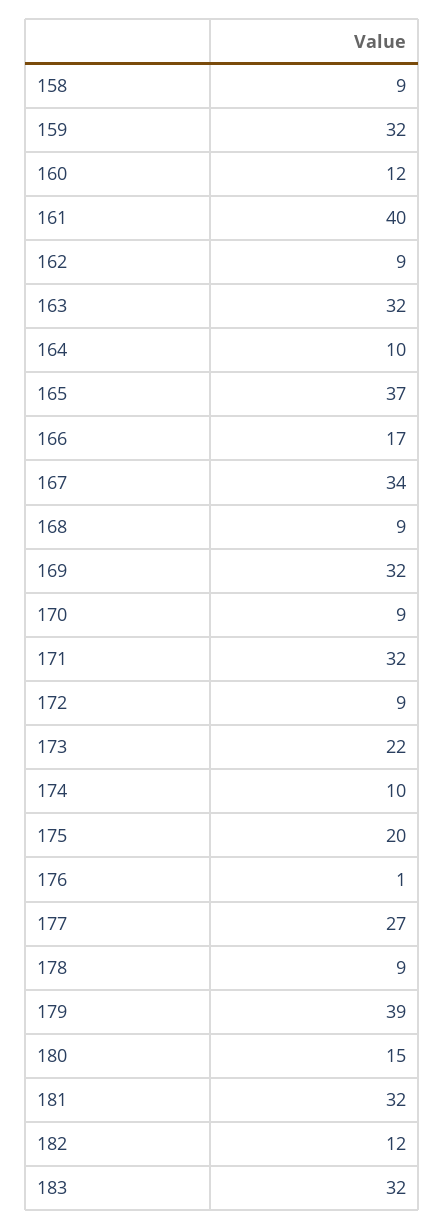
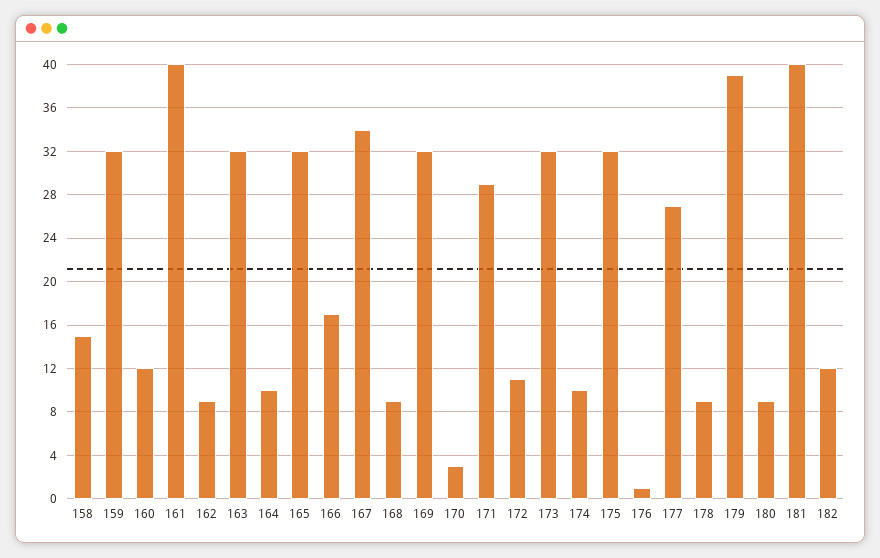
  {
-   "158": 9,
+   "158": 15,
    "159": 32,
    "160": 12,
    "161": 40,
    "162": 9,
    "163": 32,
    "164": 10,
-   "165": 37,
+   "165": 32,
    "166": 17,
    "167": 34,
    "168": 9,
    "169": 32,
-   "170": 9,
+   "170": 3,
-   "171": 32,
+   "171": 29,
-   "172": 9,
+   "172": 11,
-   "173": 22,
+   "173": 32,
    "174": 10,
-   "175": 20,
+   "175": 32,
    "176": 1,
    "177": 27,
    "178": 9,
    "179": 39,
-   "180": 15,
+   "180": 9,
-   "181": 32,
+   "181": 40,
-   "182": 12,
+   "182": 12
-   "183": 32
  }

